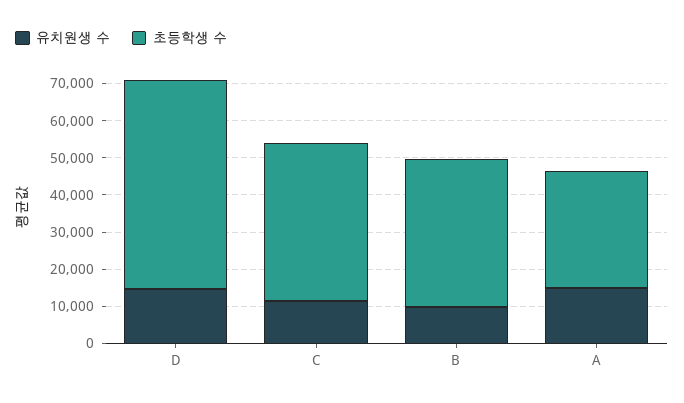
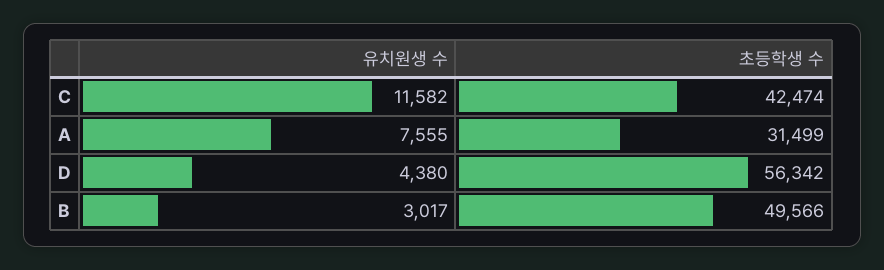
  {
    "유치원생 수": {
-     "D": 15000,
+     "D": 4380,
      "C": 11582,
-     "B": 10000,
+     "B": 3017,
-     "A": 15000
+     "A": 7555
    },
    "초등학생 수": {
      "D": 56342,
      "C": 42474,
-     "B": 40000,
+     "B": 49566,
      "A": 31499
    }
  }

